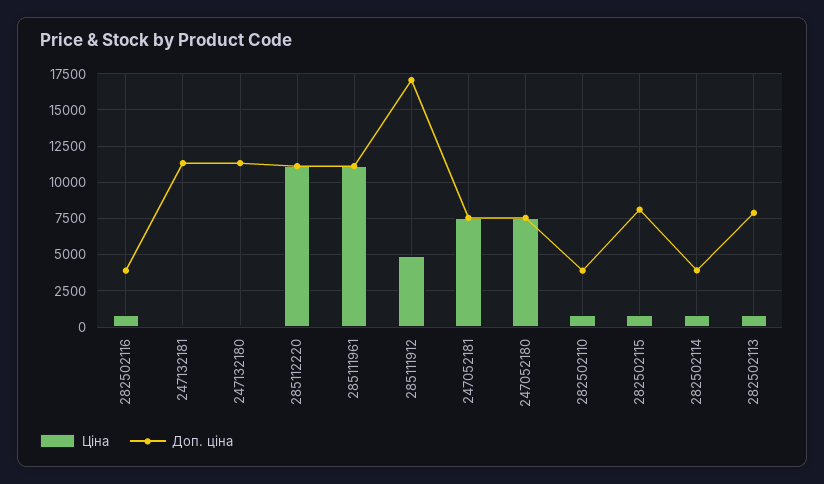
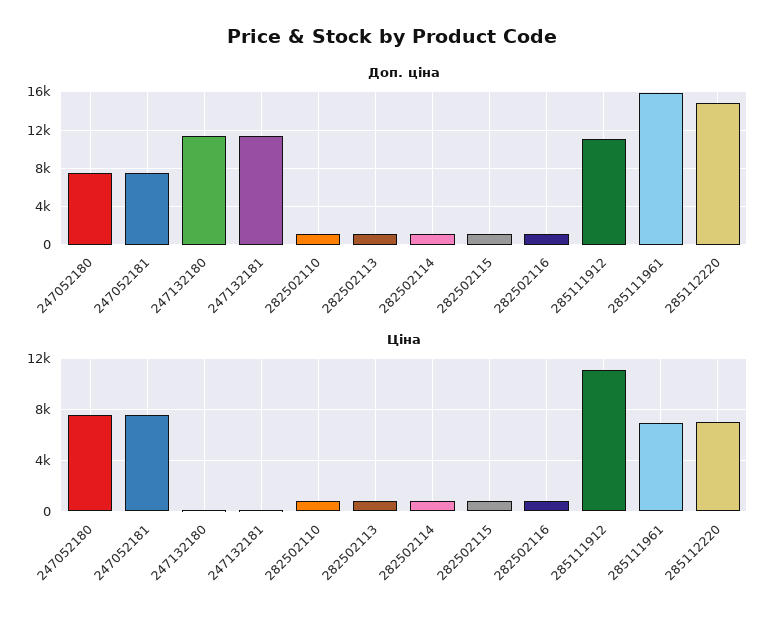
  {
    "Ціна": {
      "282502116": 1000,
      "247132181": 0,
      "247132180": 0,
-     "285112220": 11000,
+     "285112220": 7000,
-     "285111961": 11000,
+     "285111961": 7000,
-     "285111912": 5000,
+     "285111912": 11000,
      "247052181": 7500,
      "247052180": 7500,
      "282502110": 1000,
      "282502115": 1000,
      "282502114": 1000,
      "282502113": 1000
    },
    "Доп. ціна": {
-     "282502116": 4000,
+     "282502116": 1000,
      "247132181": 11500,
      "247132180": 11500,
-     "285112220": 11000,
+     "285112220": 15000,
-     "285111961": 11000,
+     "285111961": 16000,
-     "285111912": 17000,
+     "285111912": 11000,
      "247052181": 7500,
      "247052180": 7500,
-     "282502110": 4000,
+     "282502110": 1000,
-     "282502115": 8000,
+     "282502115": 1000,
-     "282502114": 4000,
+     "282502114": 1000,
-     "282502113": 8000
+     "282502113": 1000
    }
  }

